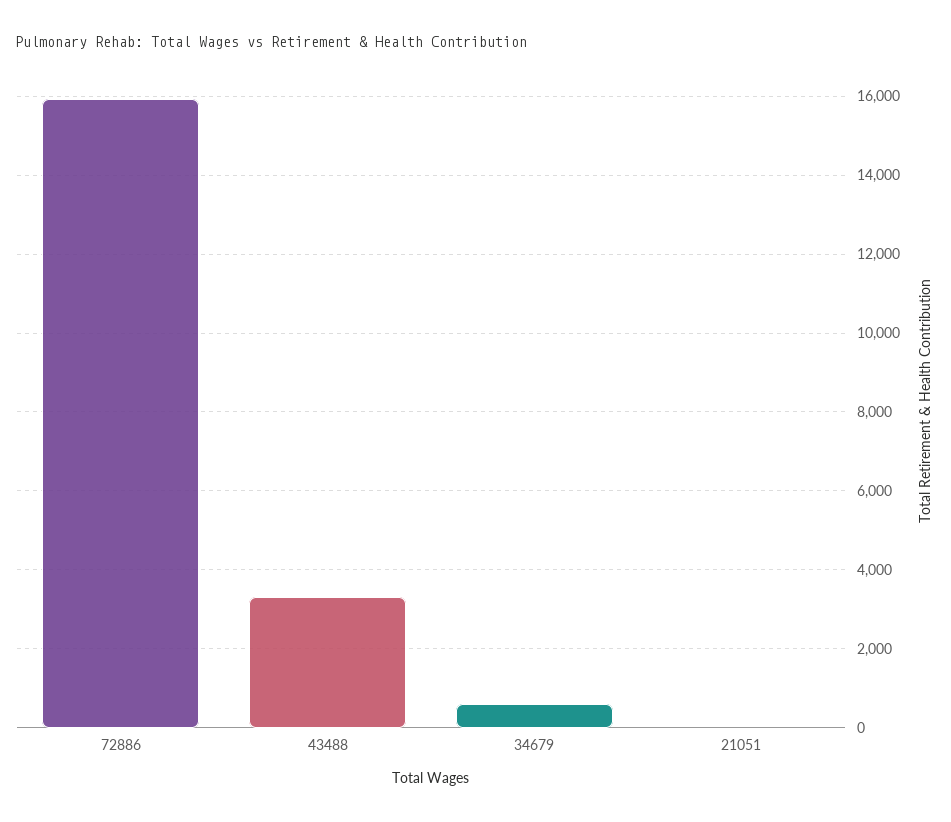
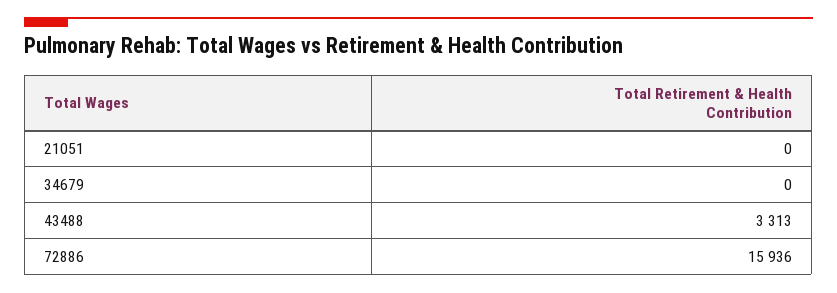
  {
    "72886": 15936,
    "43488": 3313,
-   "34679": 600,
+   "34679": 0,
    "21051": 0
  }

